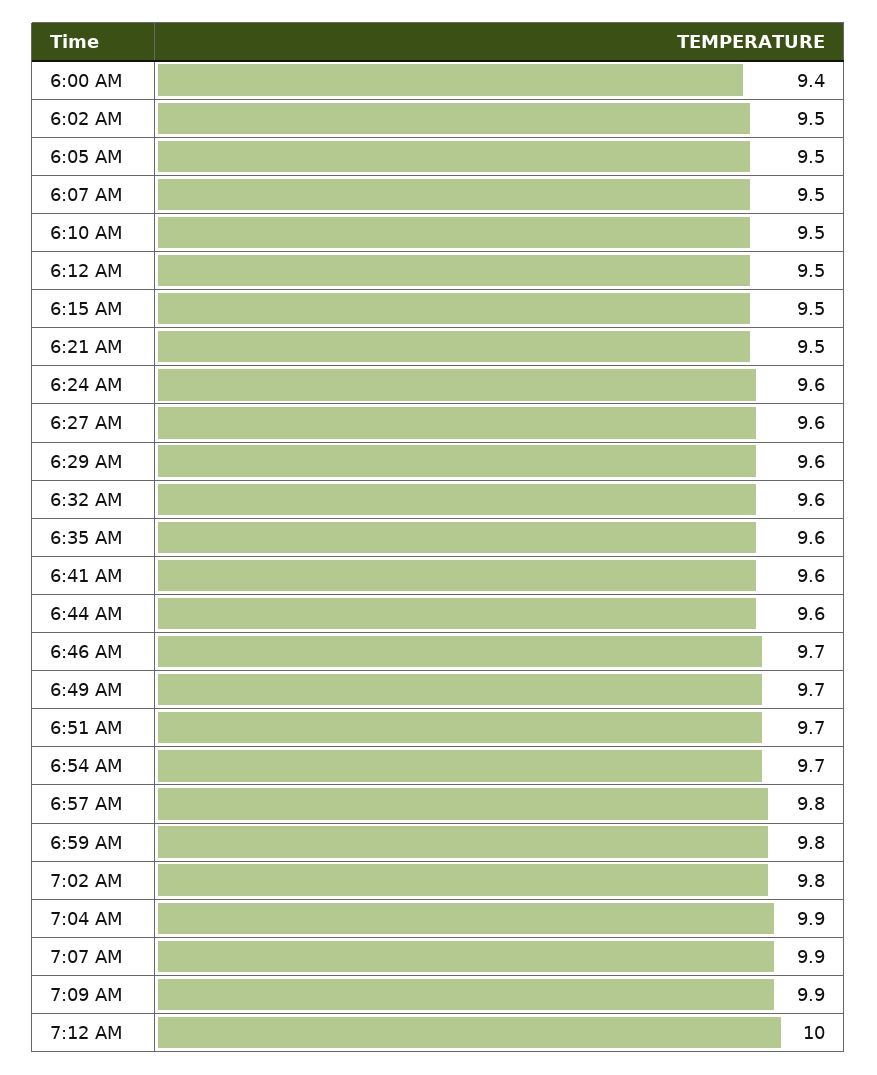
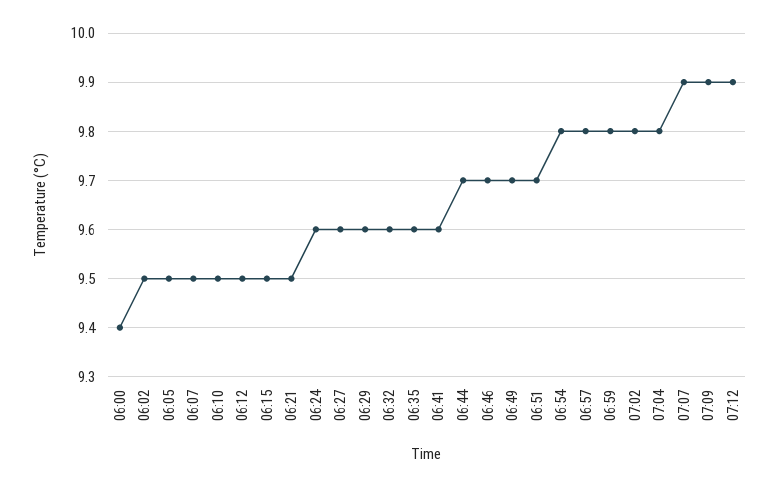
  {
    "6:00 AM": 9.4,
    "6:02 AM": 9.5,
    "6:05 AM": 9.5,
    "6:07 AM": 9.5,
    "6:10 AM": 9.5,
    "6:12 AM": 9.5,
    "6:15 AM": 9.5,
    "6:21 AM": 9.5,
    "6:24 AM": 9.6,
    "6:27 AM": 9.6,
    "6:29 AM": 9.6,
    "6:32 AM": 9.6,
    "6:35 AM": 9.6,
    "6:41 AM": 9.6,
-   "6:44 AM": 9.6,
+   "6:44 AM": 9.7,
    "6:46 AM": 9.7,
    "6:49 AM": 9.7,
    "6:51 AM": 9.7,
-   "6:54 AM": 9.7,
+   "6:54 AM": 9.8,
    "6:57 AM": 9.8,
    "6:59 AM": 9.8,
    "7:02 AM": 9.8,
-   "7:04 AM": 9.9,
+   "7:04 AM": 9.8,
    "7:07 AM": 9.9,
    "7:09 AM": 9.9,
-   "7:12 AM": 10
+   "7:12 AM": 9.9
  }

